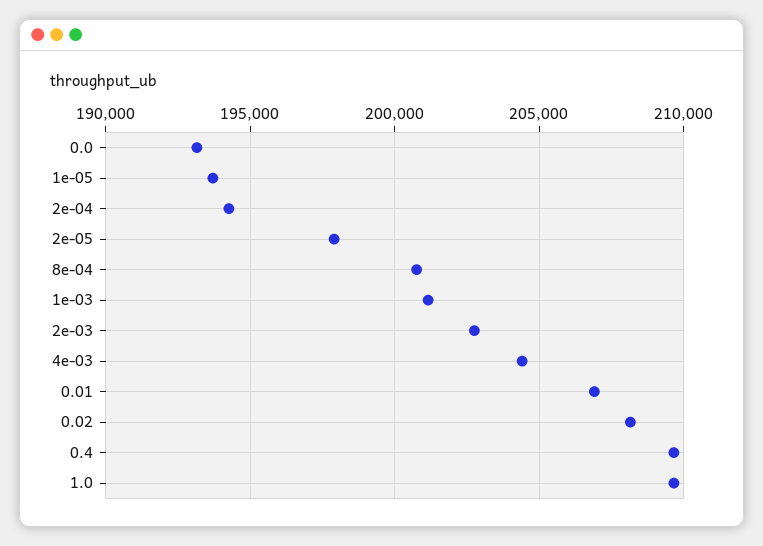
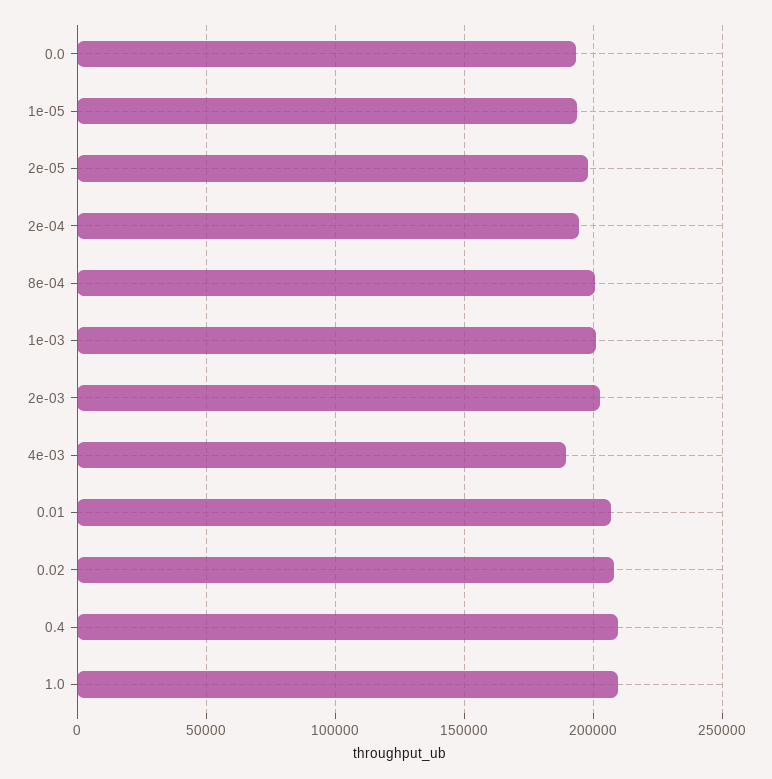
  {
    "0.0": 193000,
    "1e-05": 193500,
    "2e-04": 194500,
    "2e-05": 198000,
    "8e-04": 201000,
    "1e-03": 201000,
    "2e-03": 203000,
-   "4e-03": 204500,
+   "4e-03": 190000,
    "0.01": 207000,
    "0.02": 208000,
    "0.4": 209500,
    "1.0": 209500
  }

